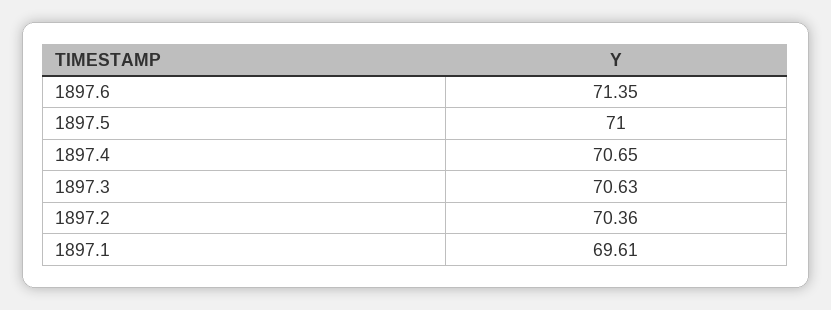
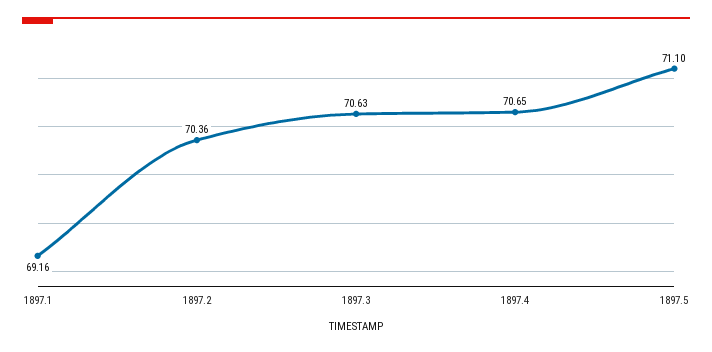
  {
-   "1897.6": 71.35,
-   "1897.5": 71,
+   "1897.5": 71.1,
    "1897.4": 70.65,
    "1897.3": 70.63,
    "1897.2": 70.36,
-   "1897.1": 69.61
+   "1897.1": 69.16
  }

